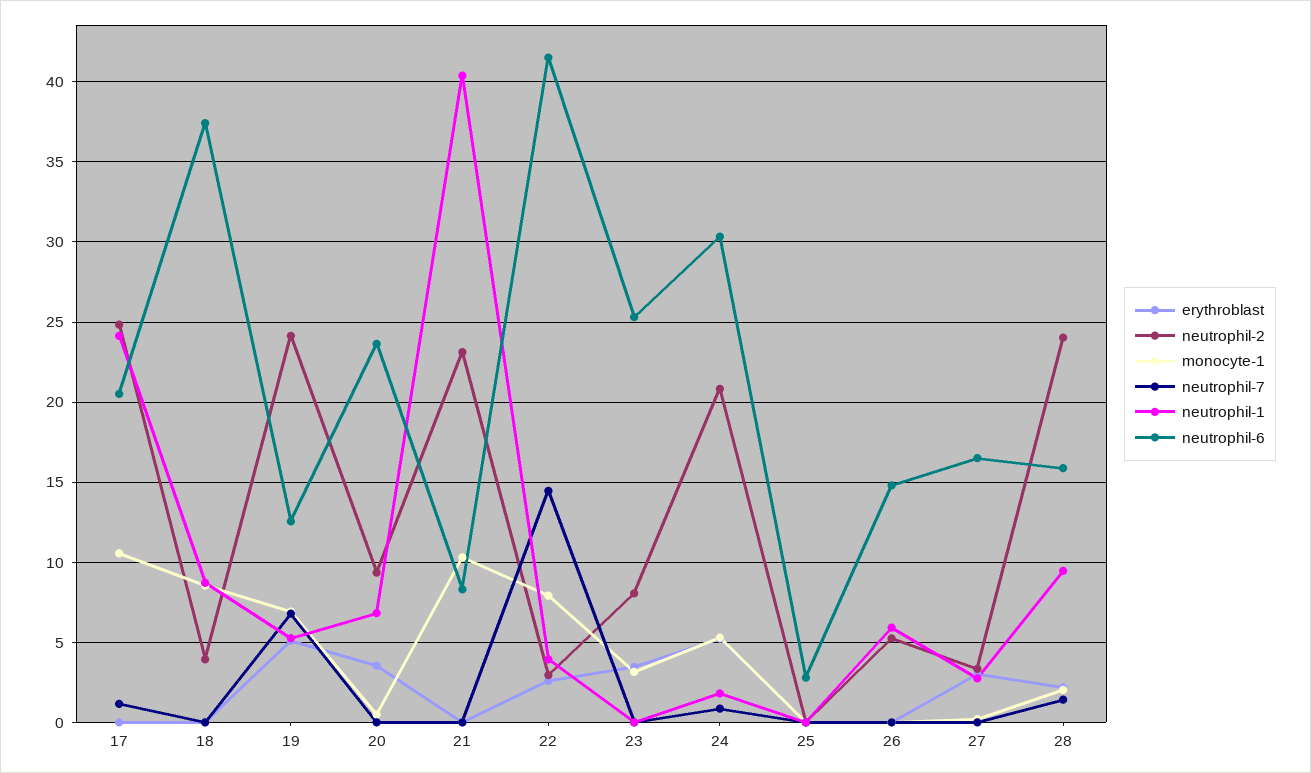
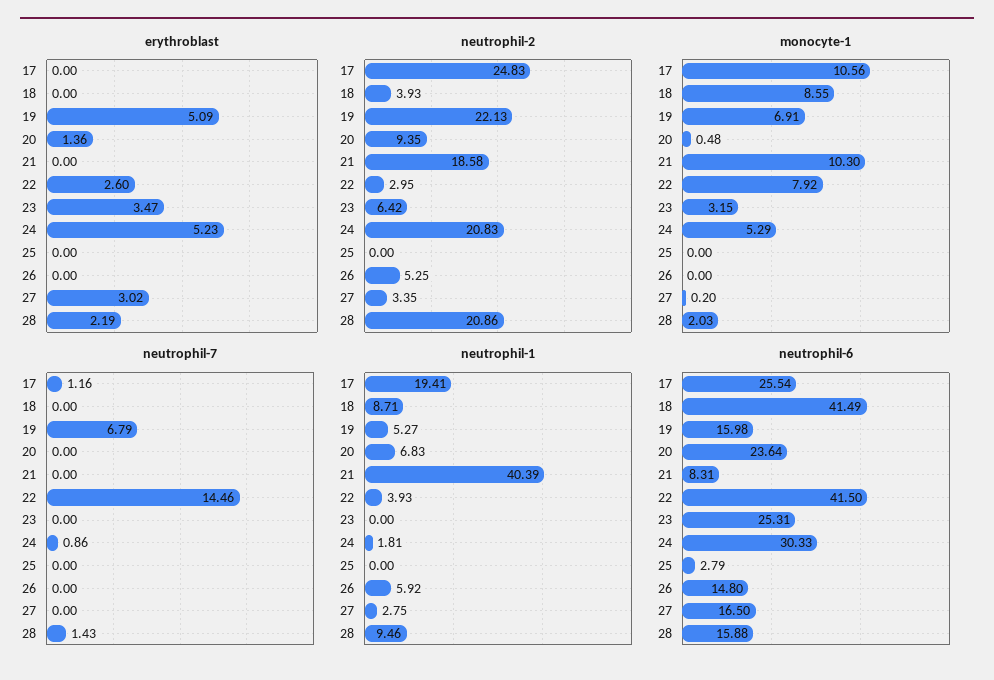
  {
    "erythroblast": {
      "17": 0,
      "18": 0,
      "19": 5.09,
-     "20": 3.5,
+     "20": 1.36,
      "21": 0,
      "22": 2.6,
      "23": 3.47,
      "24": 5.23,
      "25": 0,
      "26": 0,
      "27": 3.02,
      "28": 2.19
    },
    "neutrophil-2": {
      "17": 24.83,
      "18": 3.93,
-     "19": 24,
+     "19": 22.13,
      "20": 9.35,
-     "21": 23,
+     "21": 18.58,
      "22": 2.95,
-     "23": 8,
+     "23": 6.42,
      "24": 20.83,
      "25": 0,
      "26": 5.25,
      "27": 3.35,
-     "28": 24
+     "28": 20.86
    },
    "monocyte-1": {
      "17": 10.56,
      "18": 8.55,
      "19": 6.91,
      "20": 0.48,
      "21": 10.3,
      "22": 7.92,
      "23": 3.15,
      "24": 5.29,
      "25": 0,
      "26": 0,
      "27": 0.2,
      "28": 2.03
    },
    "neutrophil-7": {
      "17": 1.16,
      "18": 0,
      "19": 6.79,
      "20": 0,
      "21": 0,
      "22": 14.46,
      "23": 0,
      "24": 0.86,
      "25": 0,
      "26": 0,
      "27": 0,
      "28": 1.43
    },
    "neutrophil-1": {
-     "17": 24,
+     "17": 19.41,
      "18": 8.71,
      "19": 5.27,
      "20": 6.83,
      "21": 40.39,
      "22": 3.93,
      "23": 0,
      "24": 1.81,
      "25": 0,
      "26": 5.92,
      "27": 2.75,
      "28": 9.46
    },
    "neutrophil-6": {
-     "17": 20.5,
+     "17": 25.54,
-     "18": 37.5,
+     "18": 41.49,
-     "19": 12.5,
+     "19": 15.98,
      "20": 23.64,
      "21": 8.31,
      "22": 41.5,
      "23": 25.31,
      "24": 30.33,
      "25": 2.79,
      "26": 14.8,
      "27": 16.5,
      "28": 15.88
    }
  }

